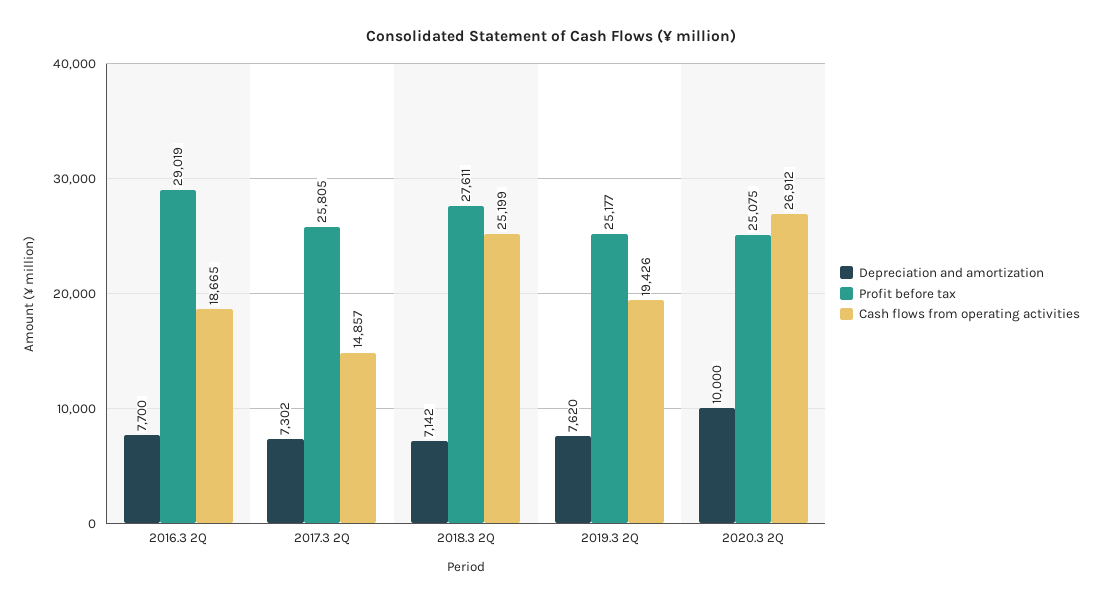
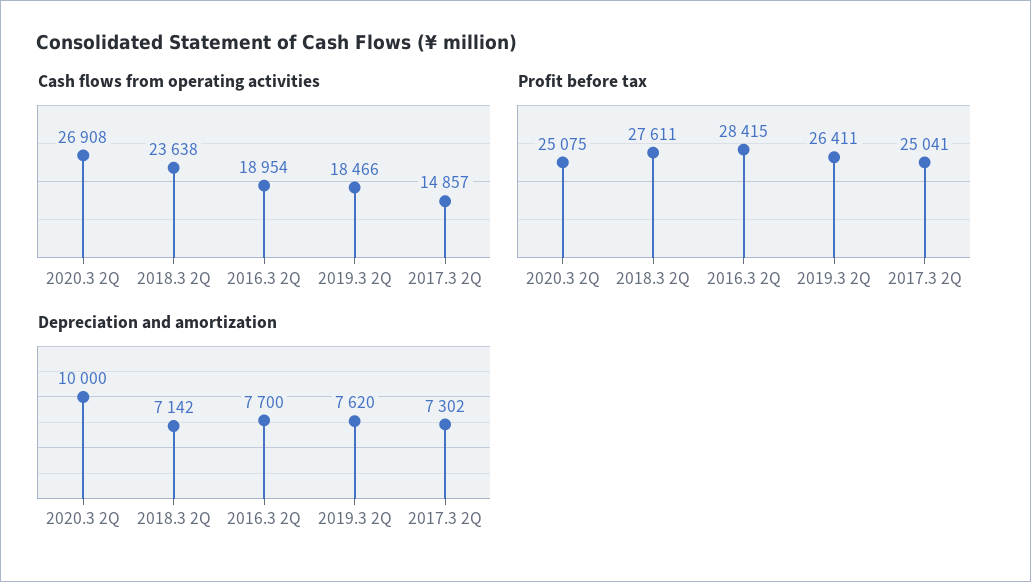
  {
    "Depreciation and amortization": {
      "2016.3 2Q": 7700,
      "2017.3 2Q": 7302,
      "2018.3 2Q": 7142,
      "2019.3 2Q": 7620,
      "2020.3 2Q": 10000
    },
    "Profit before tax": {
-     "2016.3 2Q": 29019,
+     "2016.3 2Q": 28415,
-     "2017.3 2Q": 25805,
+     "2017.3 2Q": 25041,
      "2018.3 2Q": 27611,
-     "2019.3 2Q": 25177,
+     "2019.3 2Q": 26411,
      "2020.3 2Q": 25075
    },
    "Cash flows from operating activities": {
-     "2016.3 2Q": 18665,
+     "2016.3 2Q": 18954,
      "2017.3 2Q": 14857,
-     "2018.3 2Q": 25199,
+     "2018.3 2Q": 23638,
-     "2019.3 2Q": 19426,
+     "2019.3 2Q": 18466,
-     "2020.3 2Q": 26912
+     "2020.3 2Q": 26908
    }
  }

